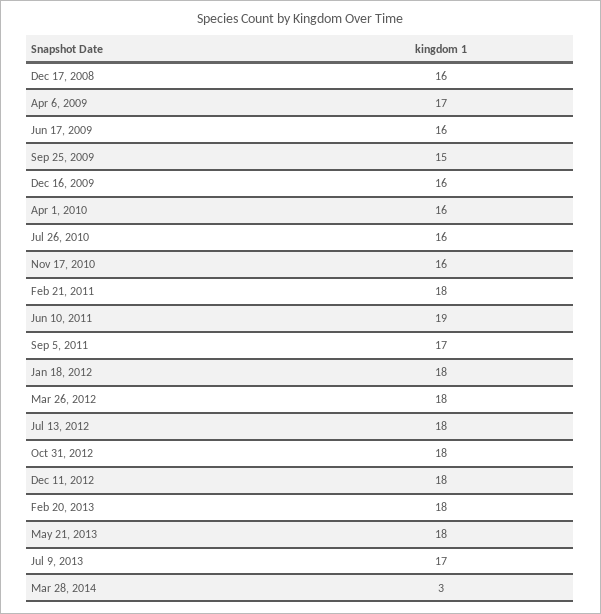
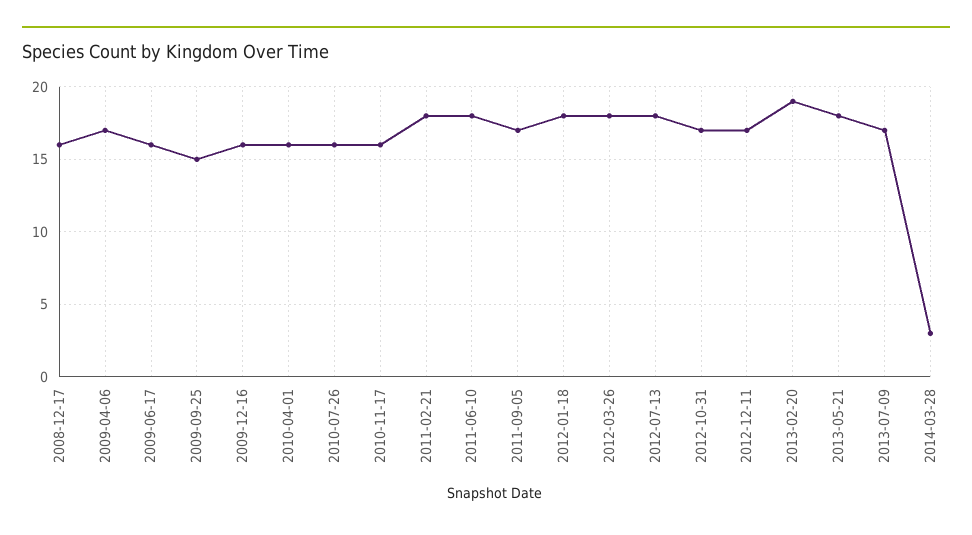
  {
    "Dec 17, 2008": 16,
    "Apr 6, 2009": 17,
    "Jun 17, 2009": 16,
    "Sep 25, 2009": 15,
    "Dec 16, 2009": 16,
    "Apr 1, 2010": 16,
    "Jul 26, 2010": 16,
    "Nov 17, 2010": 16,
    "Feb 21, 2011": 18,
-   "Jun 10, 2011": 19,
+   "Jun 10, 2011": 18,
    "Sep 5, 2011": 17,
    "Jan 18, 2012": 18,
    "Mar 26, 2012": 18,
    "Jul 13, 2012": 18,
-   "Oct 31, 2012": 18,
+   "Oct 31, 2012": 17,
-   "Dec 11, 2012": 18,
+   "Dec 11, 2012": 17,
-   "Feb 20, 2013": 18,
+   "Feb 20, 2013": 19,
    "May 21, 2013": 18,
    "Jul 9, 2013": 17,
    "Mar 28, 2014": 3
  }

